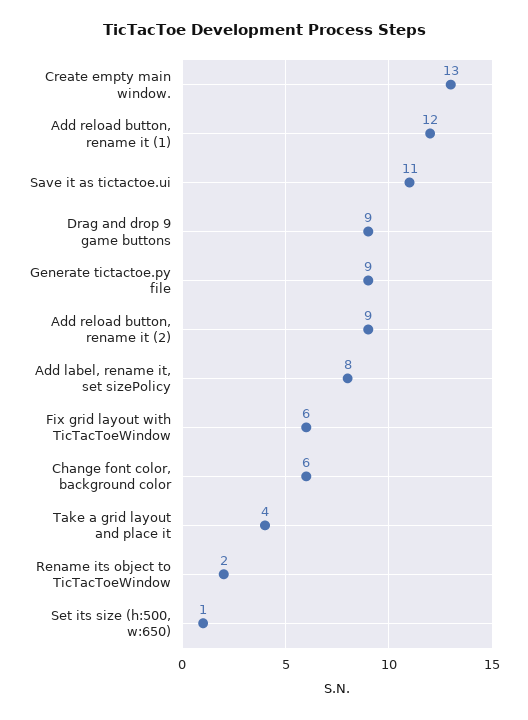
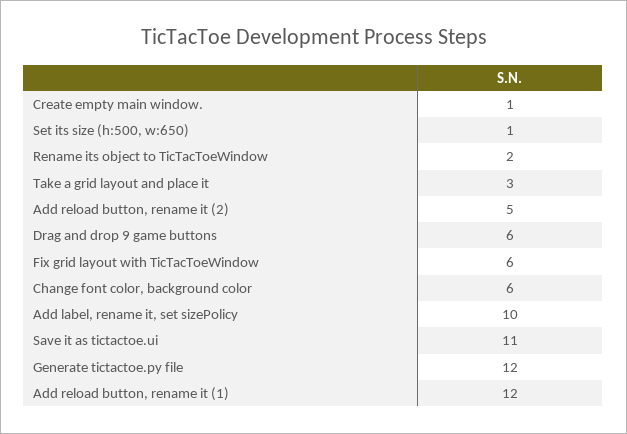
  {
-   "Create empty main window.": 13,
+   "Create empty main window.": 1,
    "Add reload button, rename it (1)": 12,
    "Save it as tictactoe.ui": 11,
-   "Drag and drop 9 game buttons": 9,
+   "Drag and drop 9 game buttons": 6,
-   "Generate tictactoe.py file": 9,
+   "Generate tictactoe.py file": 12,
-   "Add reload button, rename it (2)": 9,
+   "Add reload button, rename it (2)": 5,
-   "Add label, rename it, set sizePolicy": 8,
+   "Add label, rename it, set sizePolicy": 10,
    "Fix grid layout with TicTacToeWindow": 6,
    "Change font color, background color": 6,
-   "Take a grid layout and place it": 4,
+   "Take a grid layout and place it": 3,
    "Rename its object to TicTacToeWindow": 2,
    "Set its size (h:500, w:650)": 1
  }

